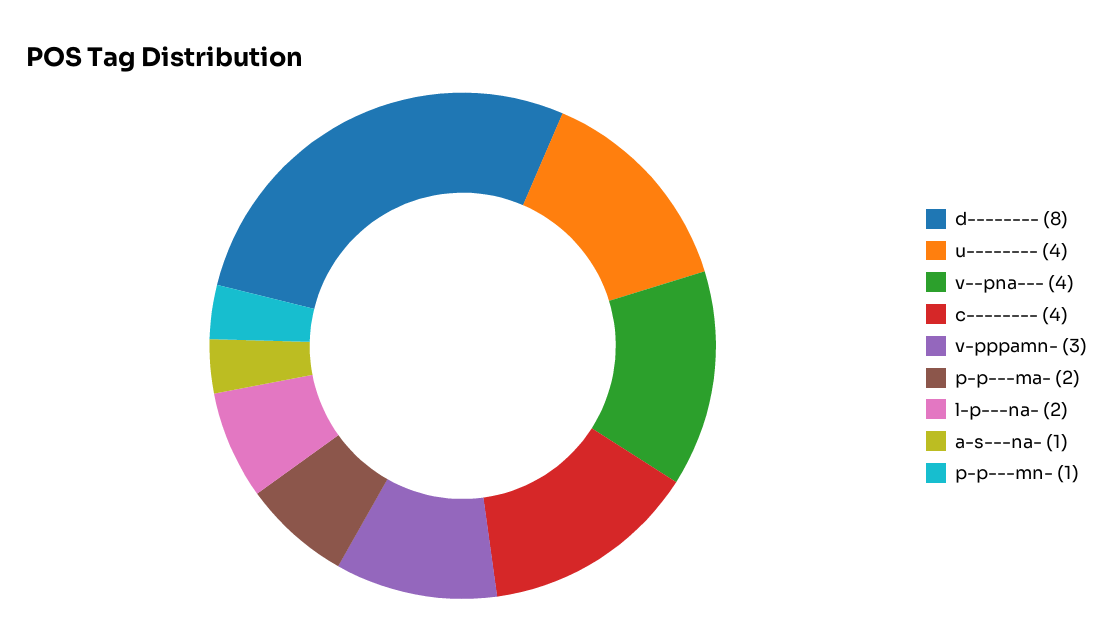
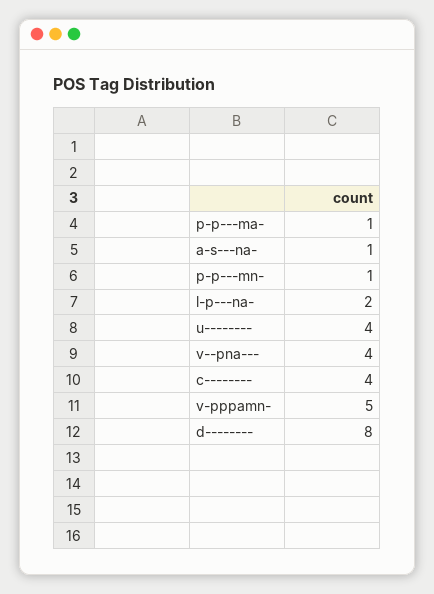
  {
    "d--------": 8,
    "u--------": 4,
    "v--pna---": 4,
    "c--------": 4,
-   "v-pppamn-": 3,
+   "v-pppamn-": 5,
-   "p-p---ma-": 2,
+   "p-p---ma-": 1,
    "l-p---na-": 2,
    "a-s---na-": 1,
    "p-p---mn-": 1
  }

